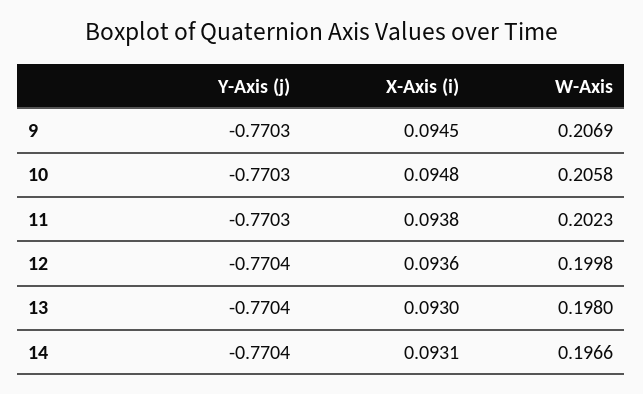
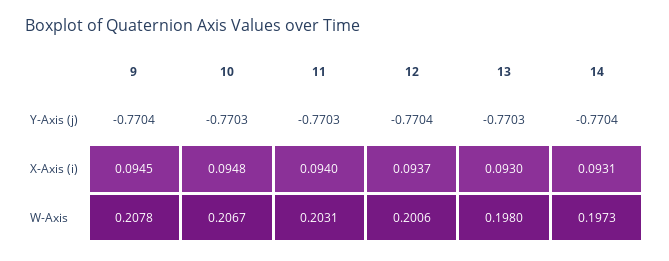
  {
    "Y-Axis (j)": {
-     "9": -0.7703,
+     "9": -0.7704,
      "10": -0.7703,
      "11": -0.7703,
      "12": -0.7704,
-     "13": -0.7704,
+     "13": -0.7703,
      "14": -0.7704
    },
    "X-Axis (i)": {
      "9": 0.0945,
      "10": 0.0948,
-     "11": 0.0938,
+     "11": 0.094,
-     "12": 0.0936,
+     "12": 0.0937,
      "13": 0.093,
      "14": 0.0931
    },
    "W-Axis": {
-     "9": 0.2069,
+     "9": 0.2078,
-     "10": 0.2058,
+     "10": 0.2067,
-     "11": 0.2023,
+     "11": 0.2031,
-     "12": 0.1998,
+     "12": 0.2006,
      "13": 0.198,
-     "14": 0.1966
+     "14": 0.1973
    }
  }

